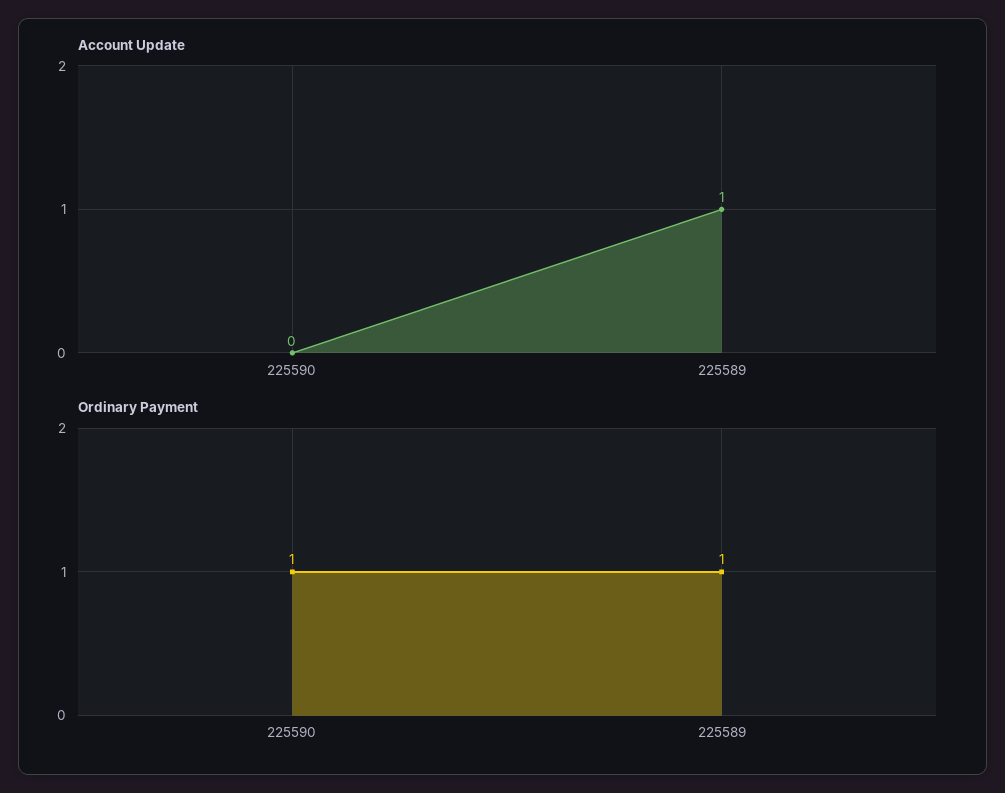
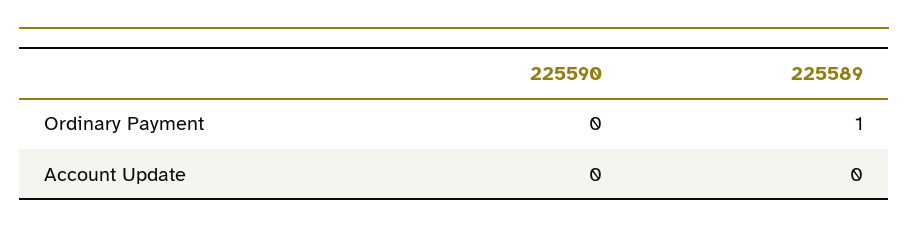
  {
    "Account Update": {
      "225590": 0,
-     "225589": 1
+     "225589": 0
    },
    "Ordinary Payment": {
-     "225590": 1,
+     "225590": 0,
      "225589": 1
    }
  }

